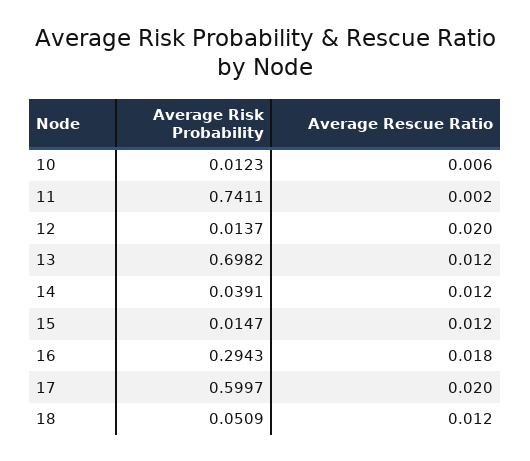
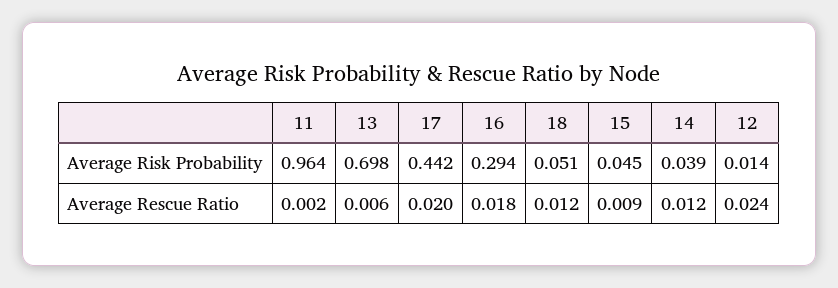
  {
    "Average Risk Probability": {
-     "10": 0.0123,
-     "11": 0.7411,
+     "11": 0.964,
      "12": 0.0137,
      "13": 0.6982,
      "14": 0.0391,
-     "15": 0.0147,
+     "15": 0.045,
      "16": 0.2943,
-     "17": 0.5997,
+     "17": 0.442,
      "18": 0.0509
    },
    "Average Rescue Ratio": {
-     "10": 0.006,
      "11": 0.002,
-     "12": 0.02,
+     "12": 0.024,
-     "13": 0.012,
+     "13": 0.006,
      "14": 0.012,
-     "15": 0.012,
+     "15": 0.009,
      "16": 0.018,
      "17": 0.02,
      "18": 0.012
    }
  }

